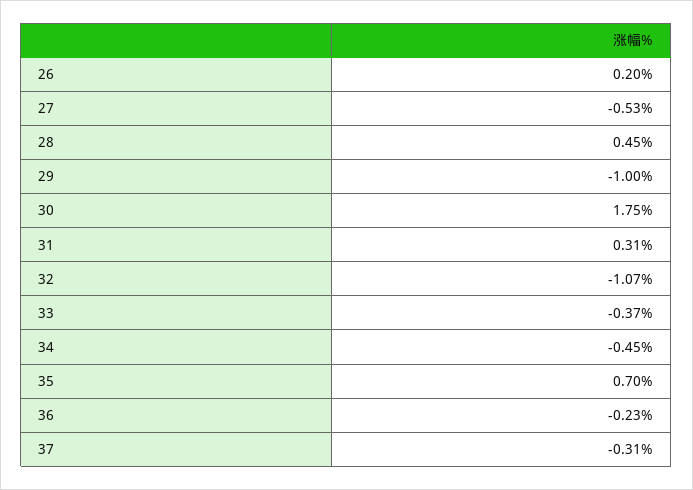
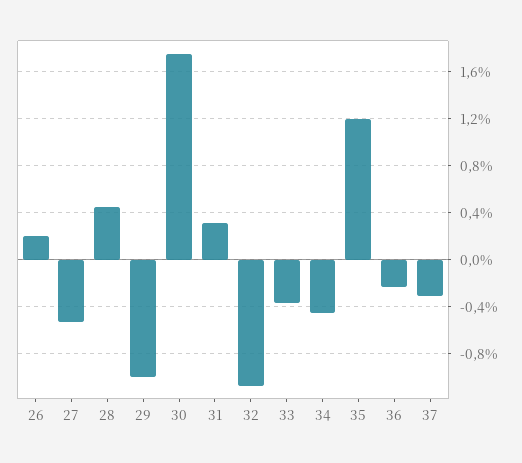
  {
    "26": 0.2,
    "27": -0.53,
    "28": 0.45,
    "29": -1,
    "30": 1.75,
    "31": 0.31,
    "32": -1.07,
    "33": -0.37,
    "34": -0.45,
-   "35": 0.7,
+   "35": 1.2,
    "36": -0.23,
    "37": -0.31
  }

